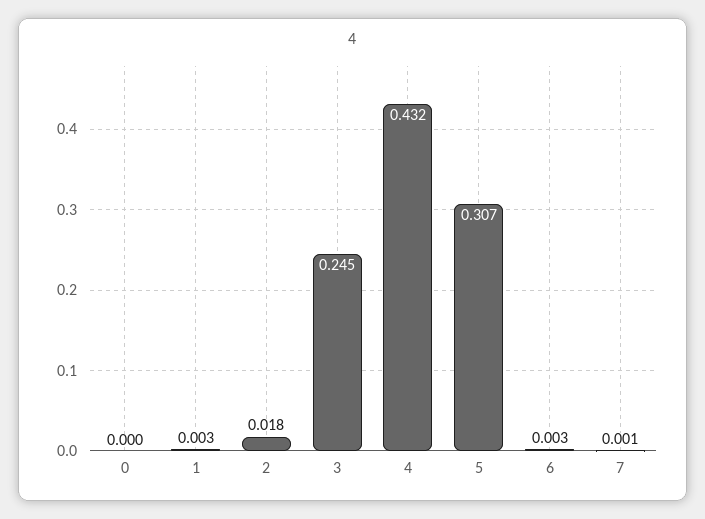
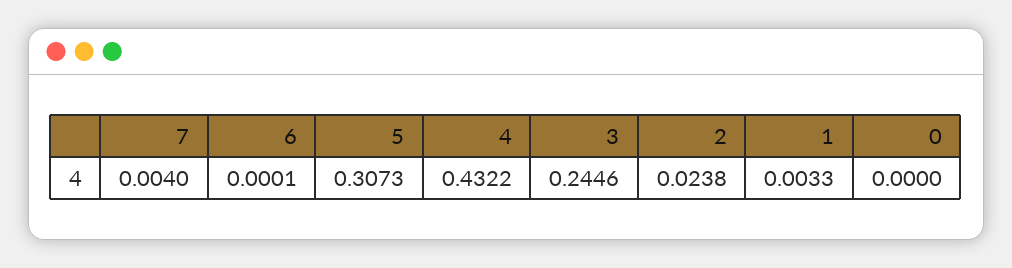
  {
    "0": 0,
    "1": 0.0033,
-   "2": 0.018,
+   "2": 0.0238,
    "3": 0.2446,
    "4": 0.4322,
    "5": 0.3073,
-   "6": 0.003,
+   "6": 0.0001,
-   "7": 0.001
+   "7": 0.004
  }

